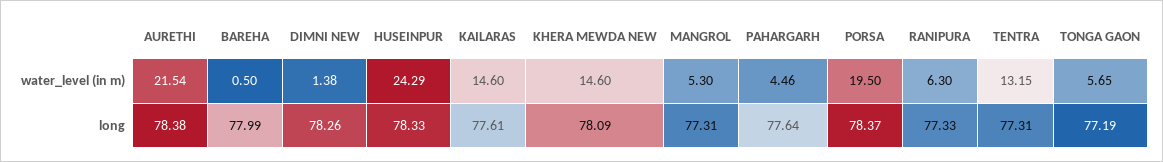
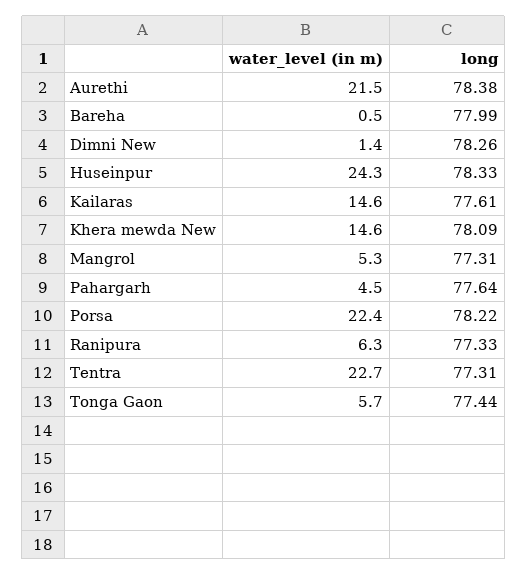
  {
    "AURETHI": {
      "water_level (in m)": 21.54,
      "long": 78.38
    },
    "BAREHA": {
      "water_level (in m)": 0.5,
      "long": 77.99
    },
    "DIMNI NEW": {
      "water_level (in m)": 1.38,
      "long": 78.26
    },
    "HUSEINPUR": {
      "water_level (in m)": 24.29,
      "long": 78.33
    },
    "KAILARAS": {
      "water_level (in m)": 14.6,
      "long": 77.61
    },
    "KHERA MEWDA NEW": {
      "water_level (in m)": 14.6,
      "long": 78.09
    },
    "MANGROL": {
      "water_level (in m)": 5.3,
      "long": 77.31
    },
    "PAHARGARH": {
      "water_level (in m)": 4.46,
      "long": 77.64
    },
    "PORSA": {
-     "water_level (in m)": 19.5,
+     "water_level (in m)": 22.4,
-     "long": 78.37
+     "long": 78.22
    },
    "RANIPURA": {
      "water_level (in m)": 6.3,
      "long": 77.33
    },
    "TENTRA": {
-     "water_level (in m)": 13.15,
+     "water_level (in m)": 22.7,
      "long": 77.31
    },
    "TONGA GAON": {
      "water_level (in m)": 5.65,
-     "long": 77.19
+     "long": 77.44
    }
  }

